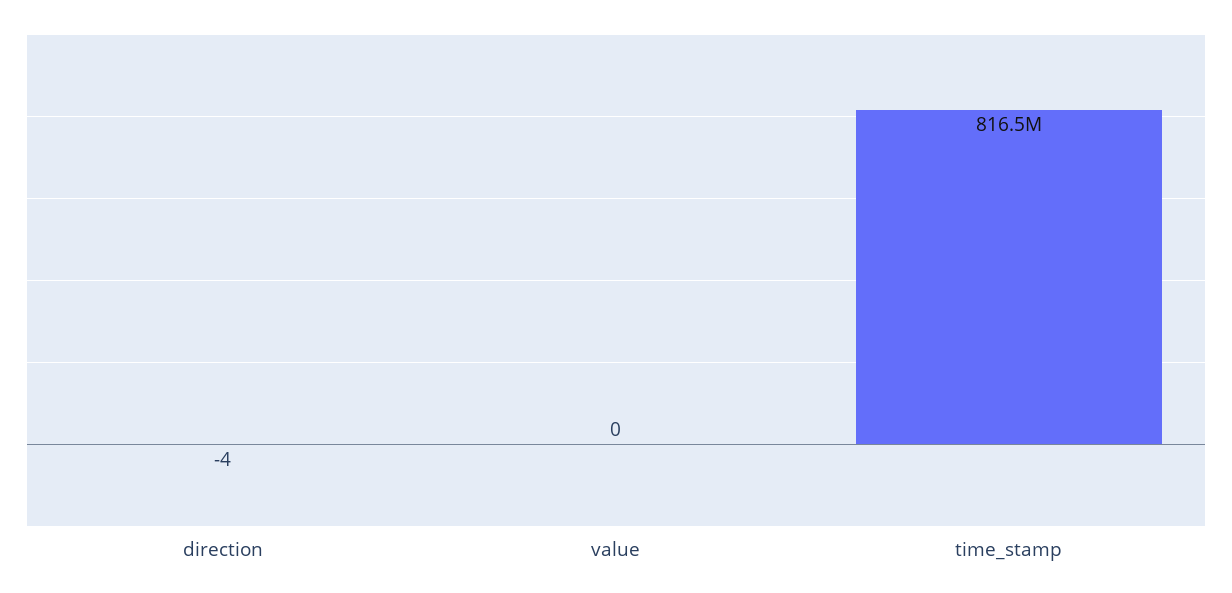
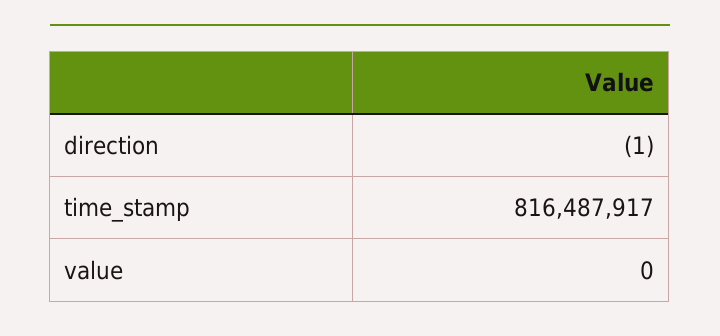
  {
-   "direction": -4,
+   "direction": -1,
    "value": 0,
    "time_stamp": 816487917
  }

